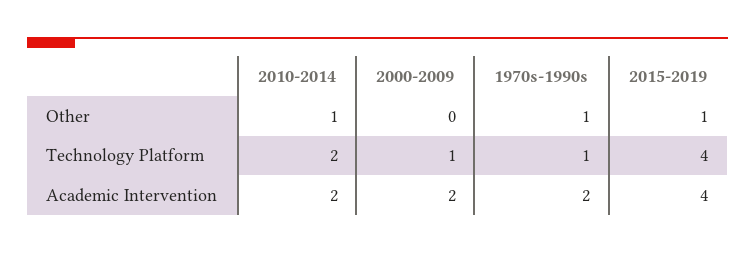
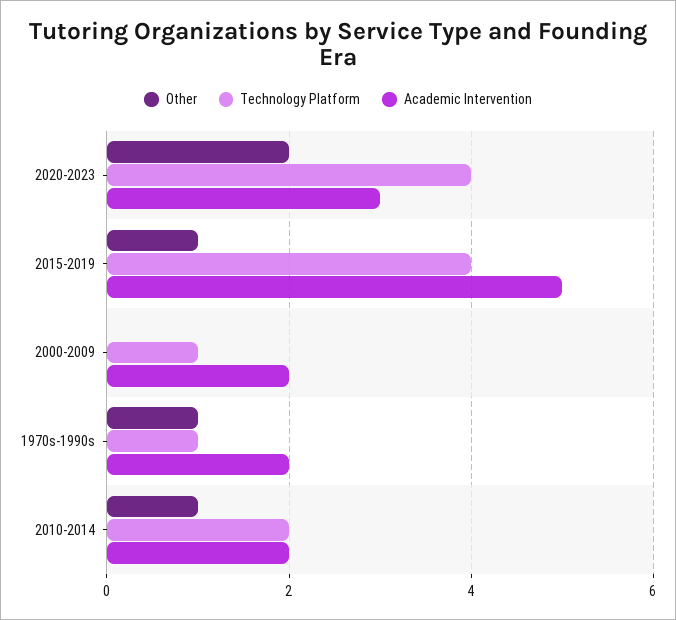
  {
    "Other": {
      "2010-2014": 1,
      "2000-2009": 0,
      "1970s-1990s": 1,
-     "2015-2019": 1
+     "2015-2019": 1,
+     "2020-2023": 2
    },
    "Technology Platform": {
      "2010-2014": 2,
      "2000-2009": 1,
      "1970s-1990s": 1,
-     "2015-2019": 4
+     "2015-2019": 4,
+     "2020-2023": 4
    },
    "Academic Intervention": {
      "2010-2014": 2,
      "2000-2009": 2,
      "1970s-1990s": 2,
-     "2015-2019": 4
+     "2015-2019": 5,
+     "2020-2023": 3
    }
  }

